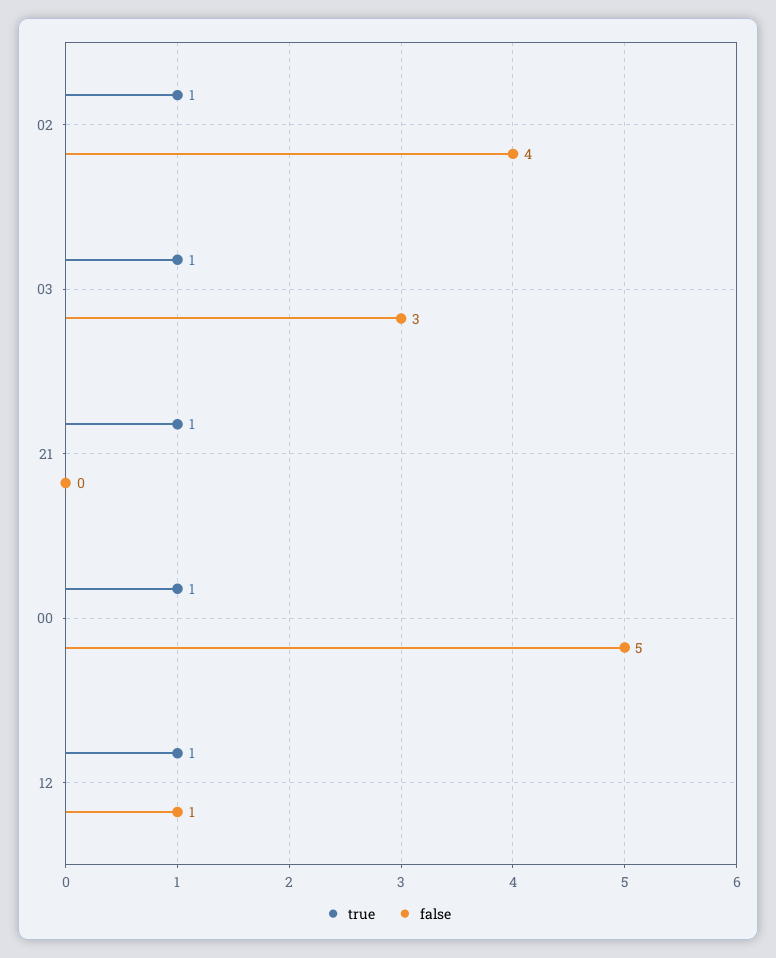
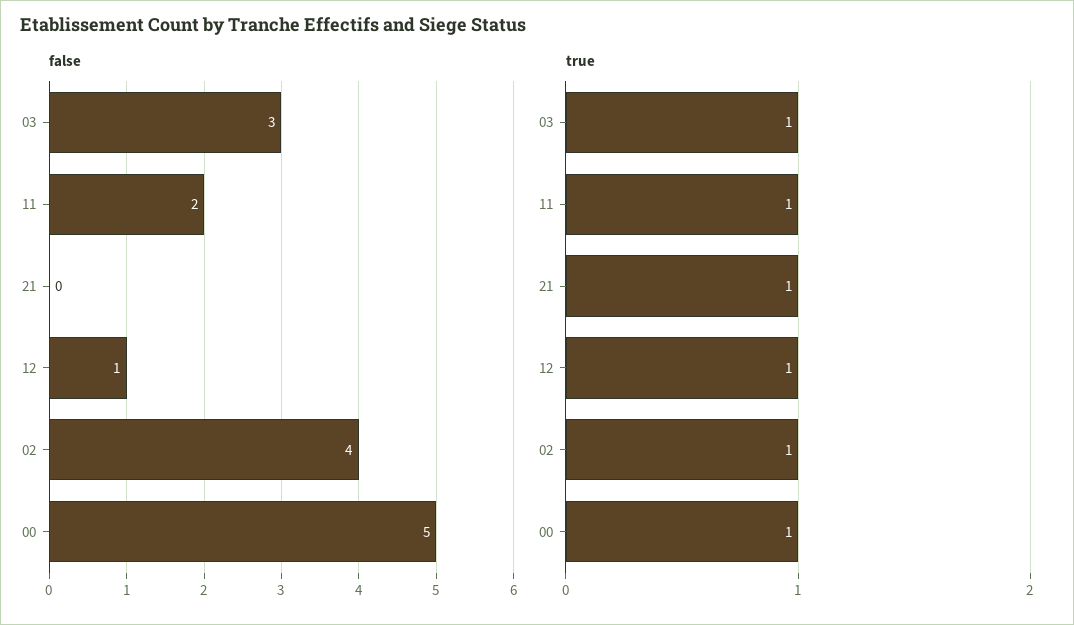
  {
    "true": {
      "02": 1,
      "03": 1,
      "21": 1,
      "00": 1,
-     "12": 1
+     "12": 1,
+     "11": 1
    },
    "false": {
      "02": 4,
      "03": 3,
      "21": 0,
      "00": 5,
-     "12": 1
+     "12": 1,
+     "11": 2
    }
  }

